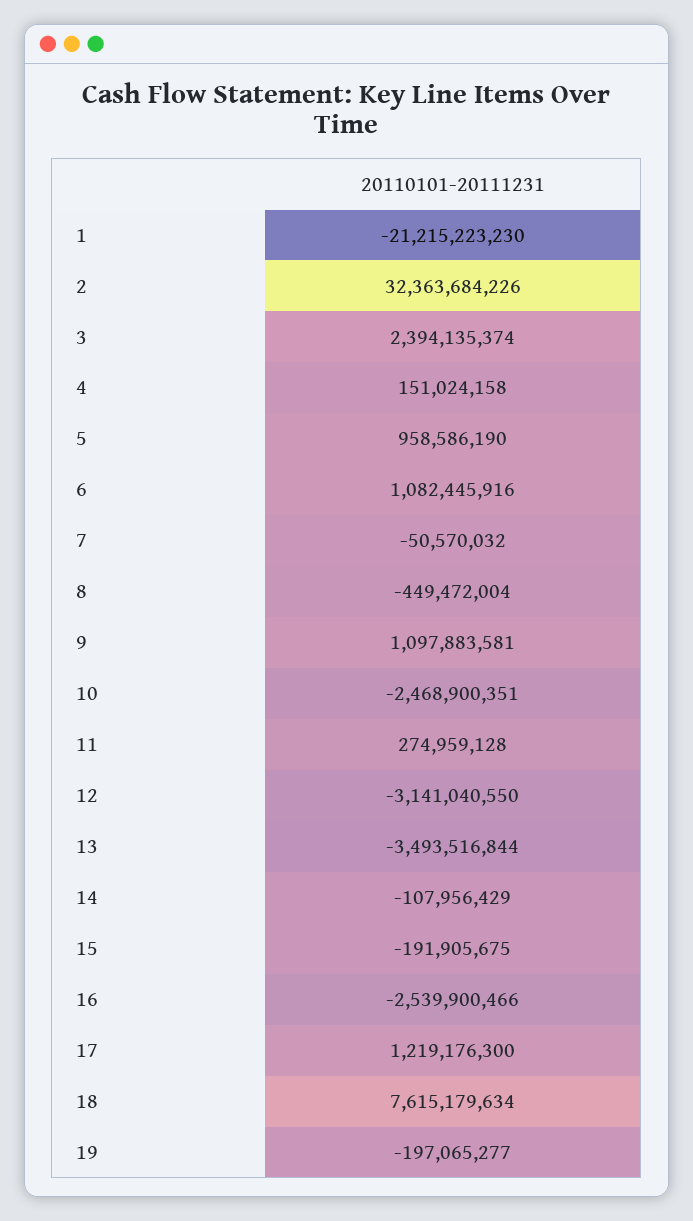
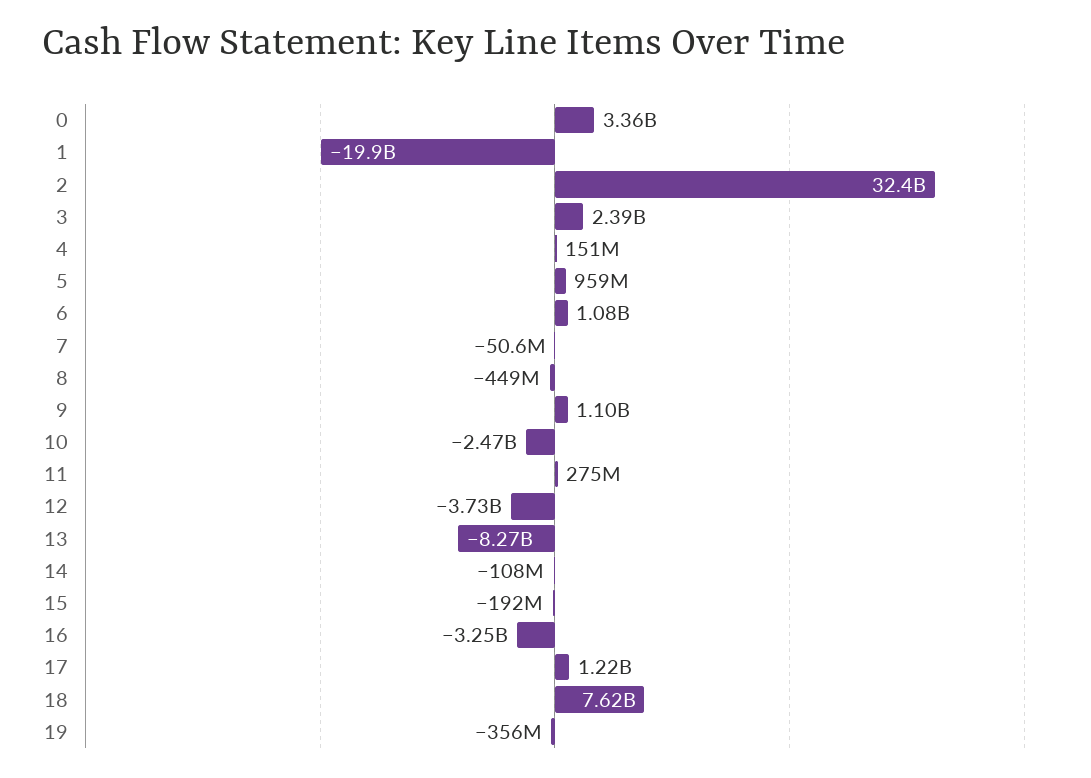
  {
-   "1": -21215223230,
+   "1": -19900000000,
    "2": 32363684226,
    "3": 2394135374,
    "4": 151024158,
    "5": 958586190,
    "6": 1082445916,
    "7": -50570032,
    "8": -449472004,
    "9": 1097883581,
    "10": -2468900351,
    "11": 274959128,
-   "12": -3141040550,
+   "12": -3730000000,
-   "13": -3493516844,
+   "13": -8270000000,
    "14": -107956429,
    "15": -191905675,
-   "16": -2539900466,
+   "16": -3250000000,
    "17": 1219176300,
    "18": 7615179634,
-   "19": -197065277
+   "19": -356000000,
+   "0": 3360000000
  }

